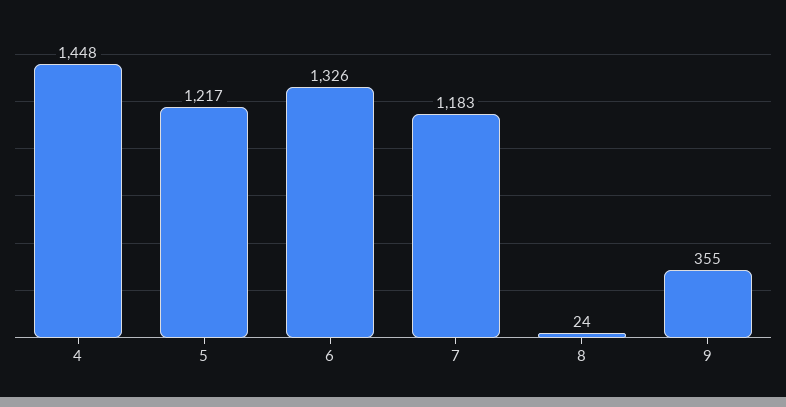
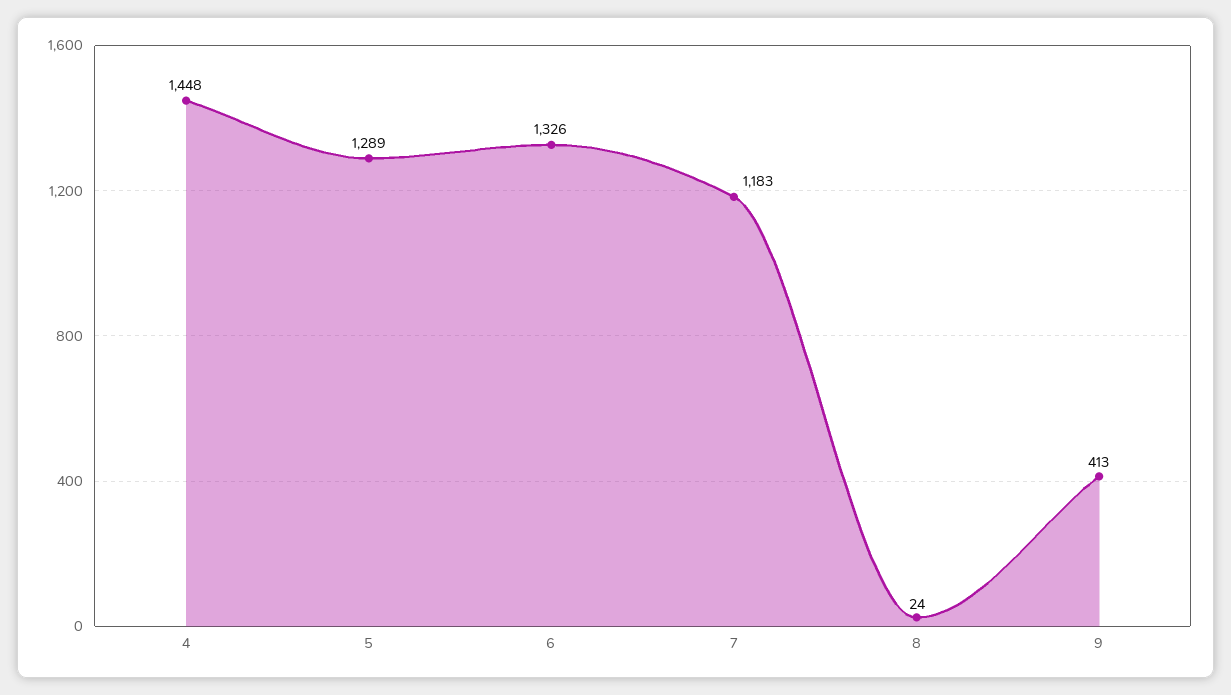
  {
    "4": 1448,
-   "5": 1217,
+   "5": 1289,
    "6": 1326,
    "7": 1183,
    "8": 24,
-   "9": 355
+   "9": 413
  }

